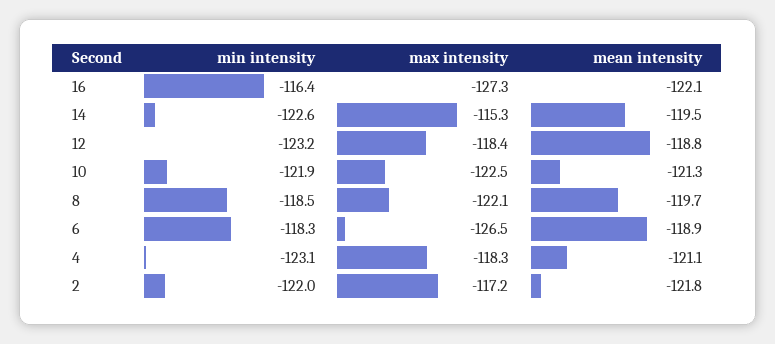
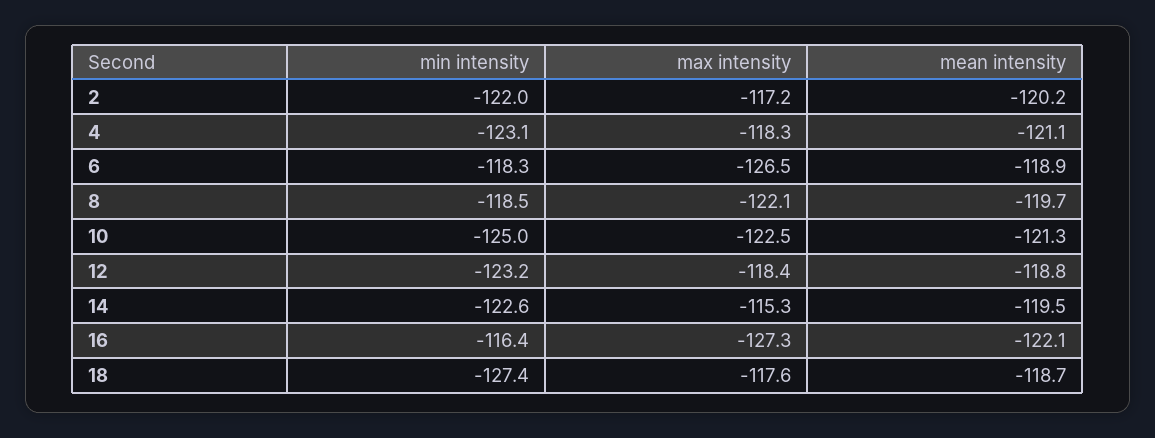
  {
    "min intensity": {
      "16": -116.4,
      "14": -122.6,
      "12": -123.2,
-     "10": -121.9,
+     "10": -125,
      "8": -118.5,
      "6": -118.3,
      "4": -123.1,
-     "2": -122
+     "2": -122,
+     "18": -127.4
    },
    "max intensity": {
      "16": -127.3,
      "14": -115.3,
      "12": -118.4,
      "10": -122.5,
      "8": -122.1,
      "6": -126.5,
      "4": -118.3,
-     "2": -117.2
+     "2": -117.2,
+     "18": -117.6
    },
    "mean intensity": {
      "16": -122.1,
      "14": -119.5,
      "12": -118.8,
      "10": -121.3,
      "8": -119.7,
      "6": -118.9,
      "4": -121.1,
-     "2": -121.8
+     "2": -120.2,
+     "18": -118.7
    }
  }

